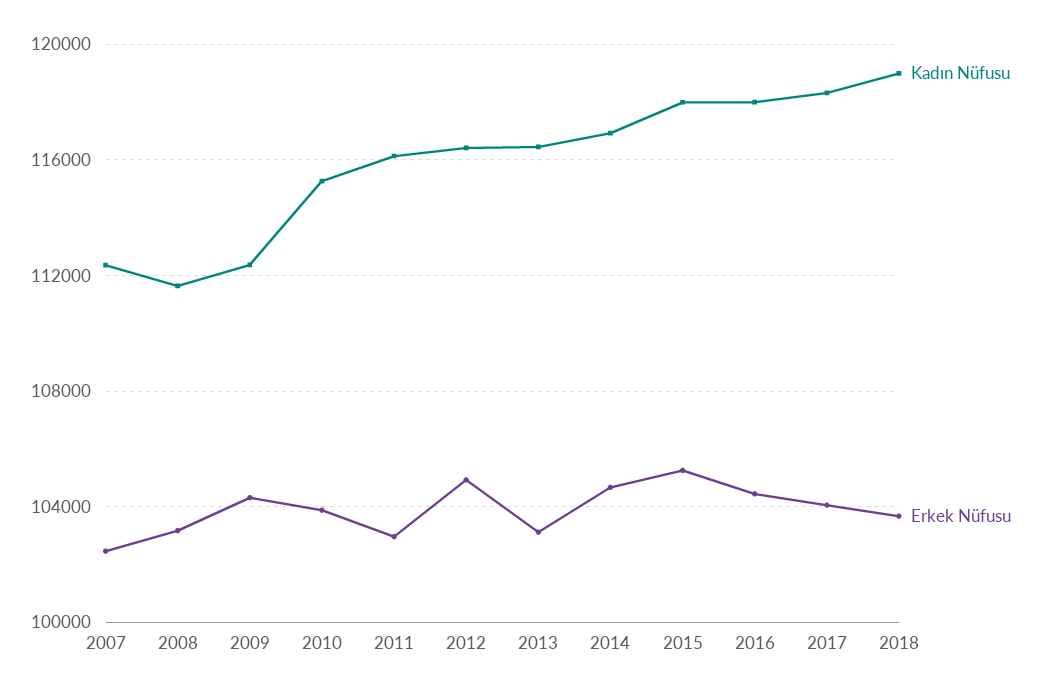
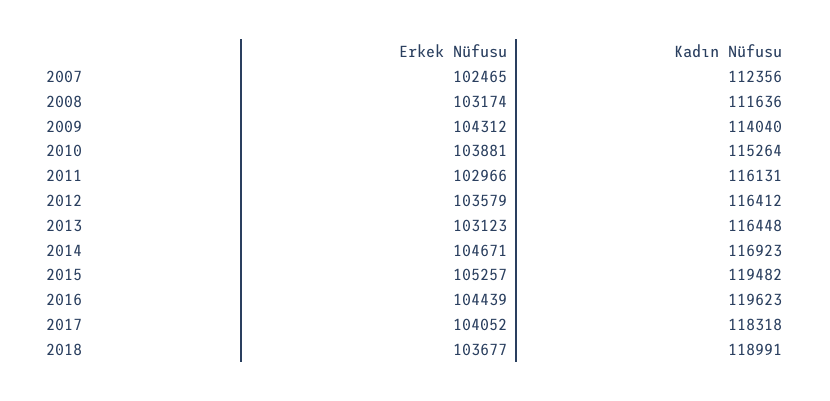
  {
    "Kadın Nüfusu": {
      "2007": 112356,
      "2008": 111636,
-     "2009": 112500,
+     "2009": 114040,
      "2010": 115264,
      "2011": 116131,
      "2012": 116412,
      "2013": 116448,
      "2014": 116923,
-     "2015": 118000,
+     "2015": 119482,
-     "2016": 118000,
+     "2016": 119623,
      "2017": 118318,
      "2018": 118991
    },
    "Erkek Nüfusu": {
      "2007": 102465,
      "2008": 103174,
      "2009": 104312,
      "2010": 103881,
      "2011": 102966,
-     "2012": 105000,
+     "2012": 103579,
      "2013": 103123,
      "2014": 104671,
      "2015": 105257,
      "2016": 104439,
      "2017": 104052,
      "2018": 103677
    }
  }

